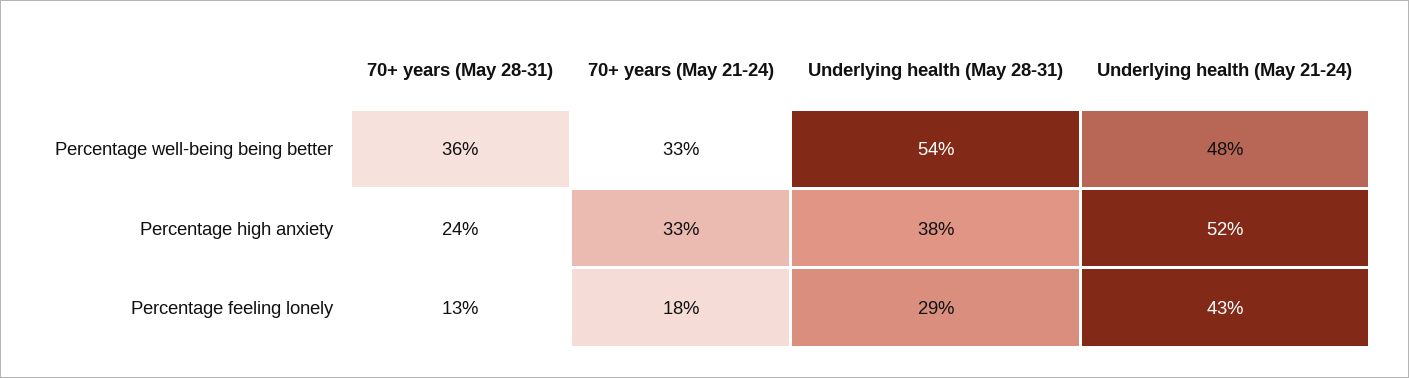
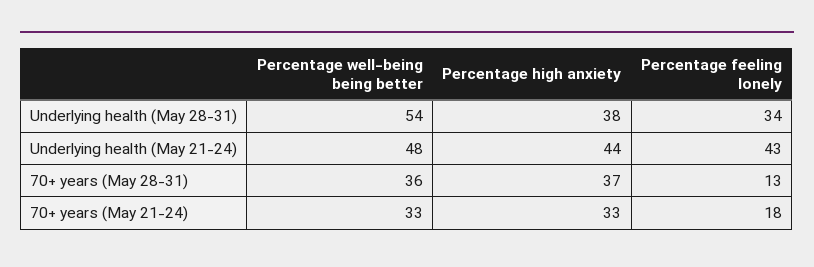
  {
    "70+ years (May 28-31)": {
      "Percentage well-being being better": 36,
-     "Percentage high anxiety": 24,
+     "Percentage high anxiety": 37,
      "Percentage feeling lonely": 13
    },
    "70+ years (May 21-24)": {
      "Percentage well-being being better": 33,
      "Percentage high anxiety": 33,
      "Percentage feeling lonely": 18
    },
    "Underlying health (May 28-31)": {
      "Percentage well-being being better": 54,
      "Percentage high anxiety": 38,
-     "Percentage feeling lonely": 29
+     "Percentage feeling lonely": 34
    },
    "Underlying health (May 21-24)": {
      "Percentage well-being being better": 48,
-     "Percentage high anxiety": 52,
+     "Percentage high anxiety": 44,
      "Percentage feeling lonely": 43
    }
  }

